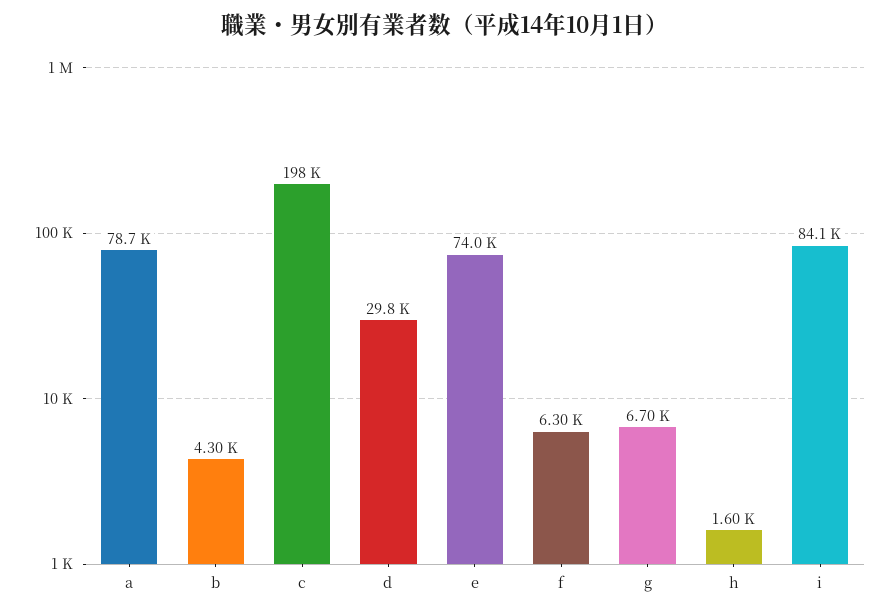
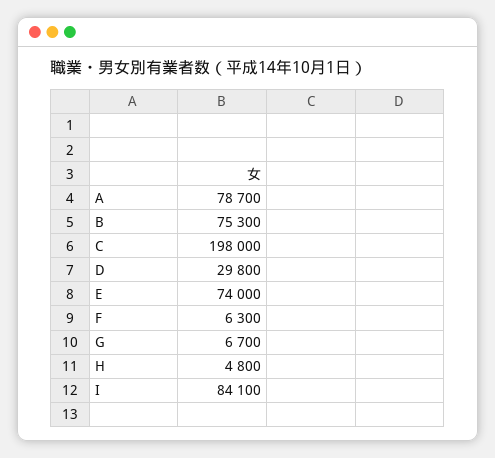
  {
    "a": 78700,
-   "b": 4300,
+   "b": 75300,
    "c": 198000,
    "d": 29800,
    "e": 74000,
    "f": 6300,
    "g": 6700,
-   "h": 1600,
+   "h": 4800,
    "i": 84100
  }

